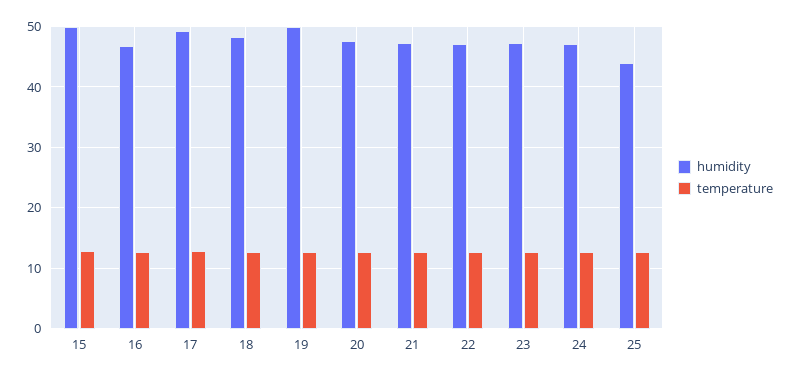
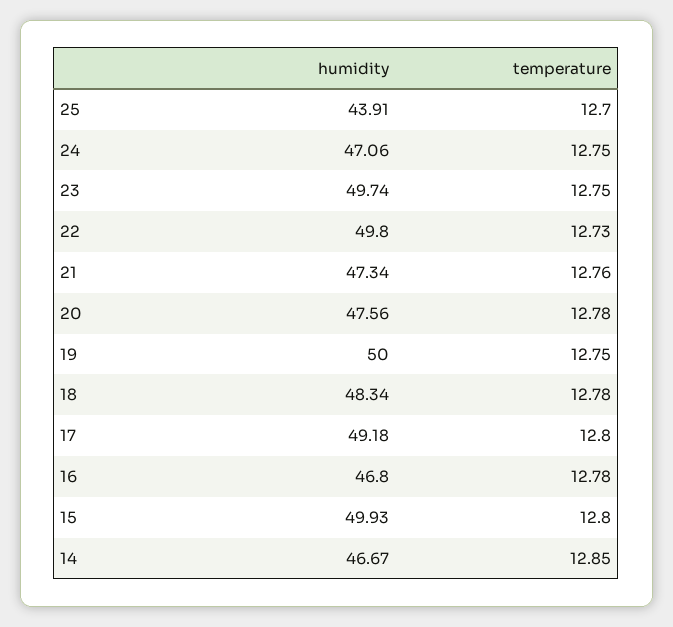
  {
    "humidity": {
      "15": 49.93,
      "16": 46.8,
      "17": 49.18,
      "18": 48.34,
      "19": 50,
      "20": 47.56,
      "21": 47.34,
-     "22": 47,
+     "22": 49.8,
-     "23": 47,
+     "23": 49.74,
      "24": 47.06,
-     "25": 43.91
+     "25": 43.91,
+     "14": 46.67
    },
    "temperature": {
      "15": 12.8,
      "16": 12.78,
      "17": 12.8,
      "18": 12.78,
      "19": 12.75,
      "20": 12.78,
      "21": 12.76,
      "22": 12.73,
      "23": 12.75,
      "24": 12.75,
-     "25": 12.7
+     "25": 12.7,
+     "14": 12.85
    }
  }

